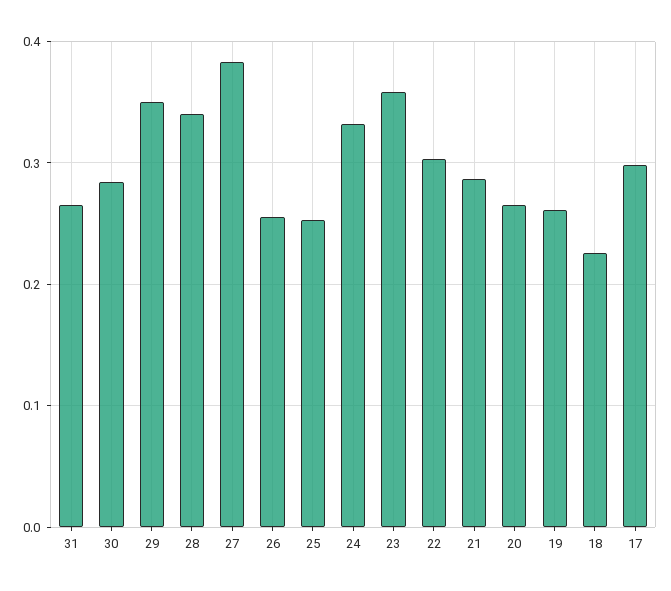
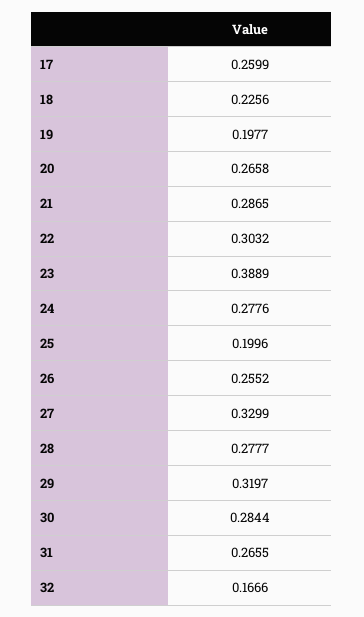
  {
    "31": 0.2655,
    "30": 0.2844,
-   "29": 0.35,
+   "29": 0.3197,
-   "28": 0.34,
+   "28": 0.2777,
-   "27": 0.38,
+   "27": 0.3299,
    "26": 0.2552,
-   "25": 0.25,
+   "25": 0.1996,
-   "24": 0.33,
+   "24": 0.2776,
-   "23": 0.36,
+   "23": 0.3889,
    "22": 0.3032,
    "21": 0.2865,
    "20": 0.2658,
-   "19": 0.26,
+   "19": 0.1977,
    "18": 0.2256,
-   "17": 0.3
+   "17": 0.2599,
+   "32": 0.1666
  }

